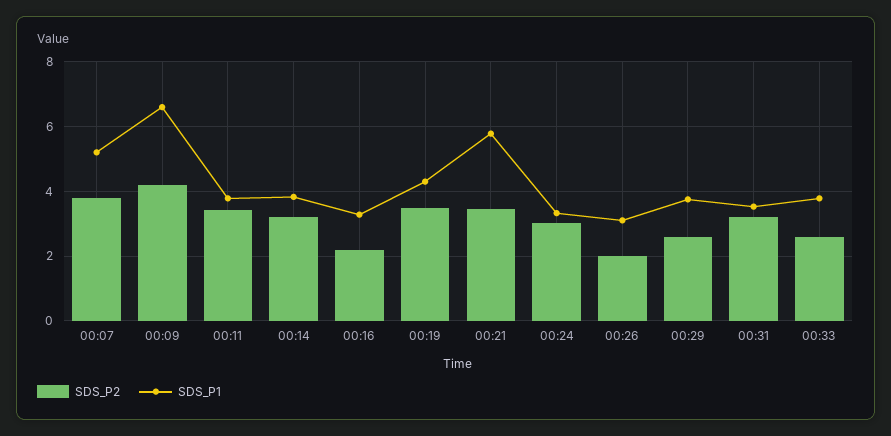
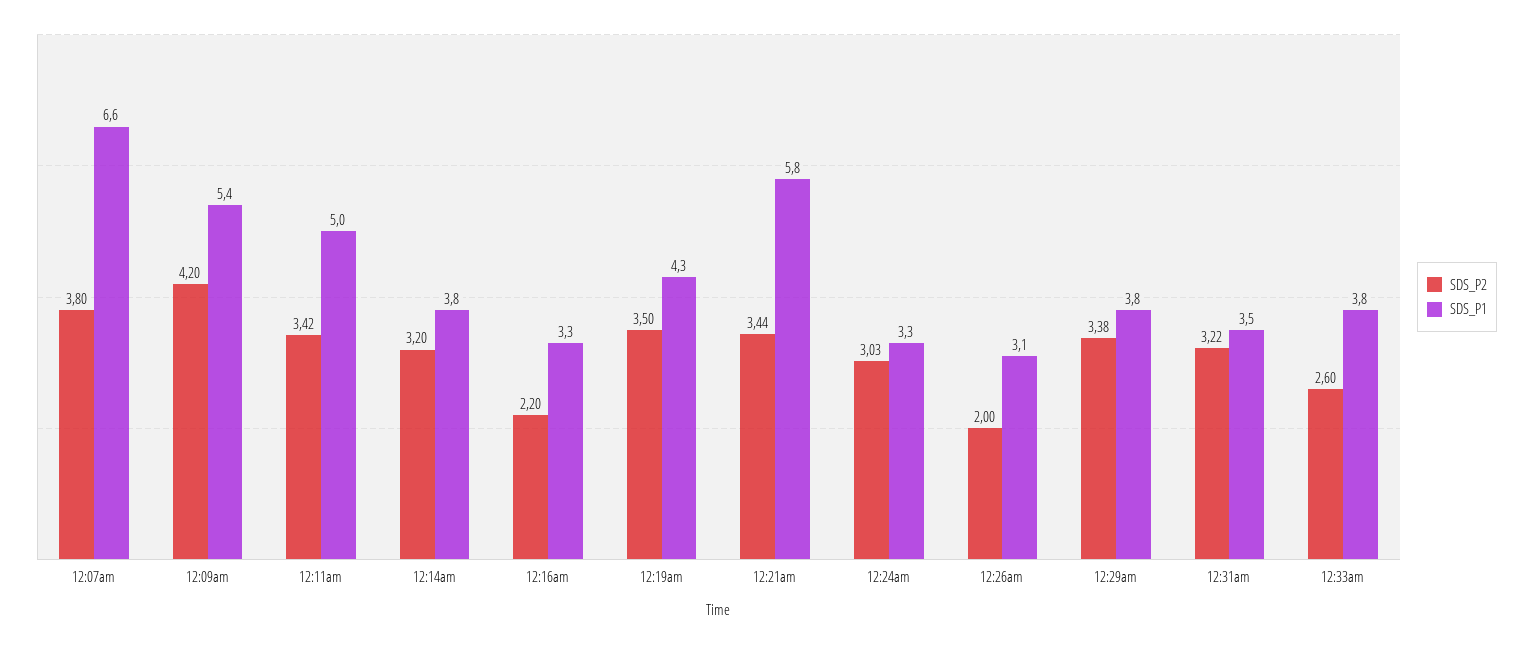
  {
    "SDS_P2": {
      "00:07": 3.8,
      "00:09": 4.2,
      "00:11": 3.42,
      "00:14": 3.2,
      "00:16": 2.2,
      "00:19": 3.5,
      "00:21": 3.44,
      "00:24": 3.03,
      "00:26": 2,
-     "00:29": 2.6,
+     "00:29": 3.38,
      "00:31": 3.22,
      "00:33": 2.6
    },
    "SDS_P1": {
-     "00:07": 5.2,
+     "00:07": 6.6,
-     "00:09": 6.6,
+     "00:09": 5.4,
-     "00:11": 3.8,
+     "00:11": 5,
      "00:14": 3.8,
      "00:16": 3.3,
      "00:19": 4.3,
      "00:21": 5.8,
      "00:24": 3.3,
      "00:26": 3.1,
      "00:29": 3.8,
      "00:31": 3.5,
      "00:33": 3.8
    }
  }

